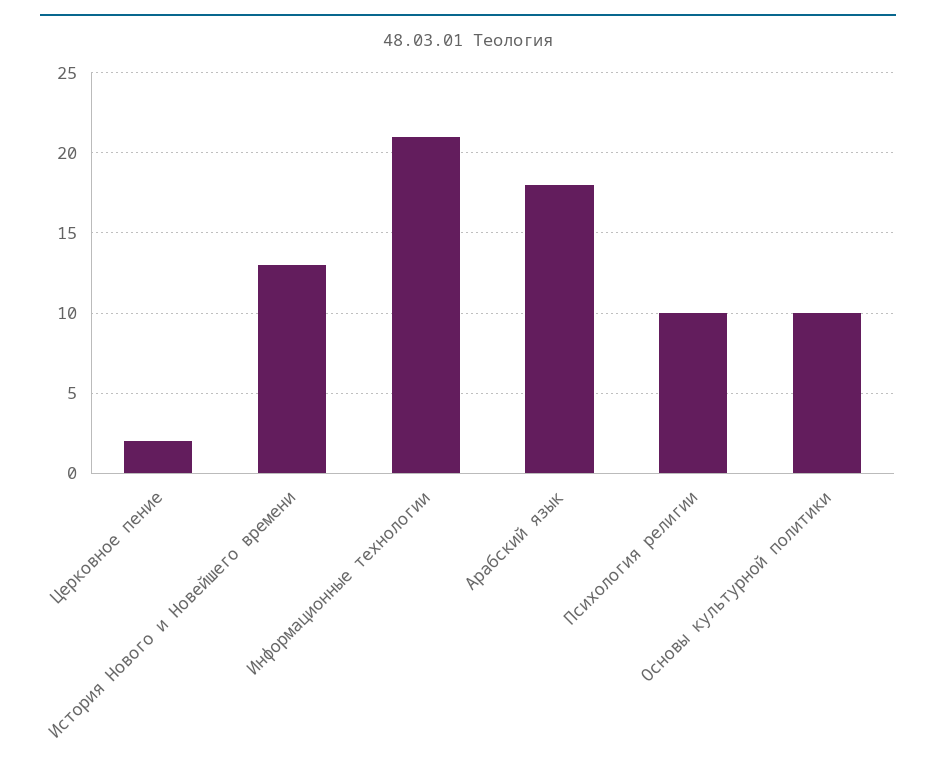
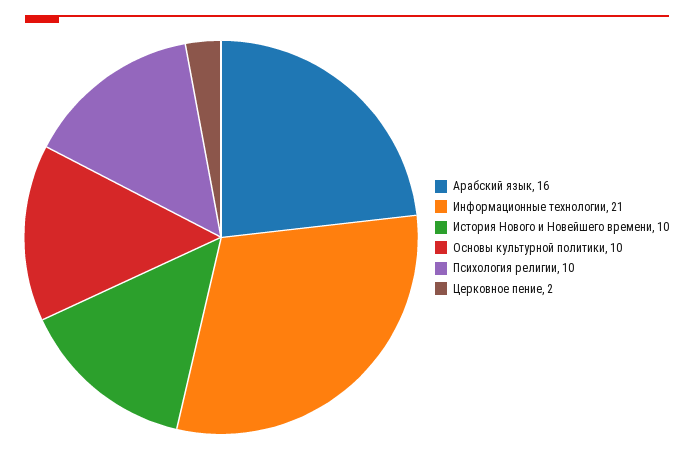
  {
    "Церковное пение": 2,
-   "История Нового и Новейшего времени": 13,
+   "История Нового и Новейшего времени": 10,
    "Информационные технологии": 21,
-   "Арабский язык": 18,
+   "Арабский язык": 16,
    "Психология религии": 10,
    "Основы культурной политики": 10
  }

